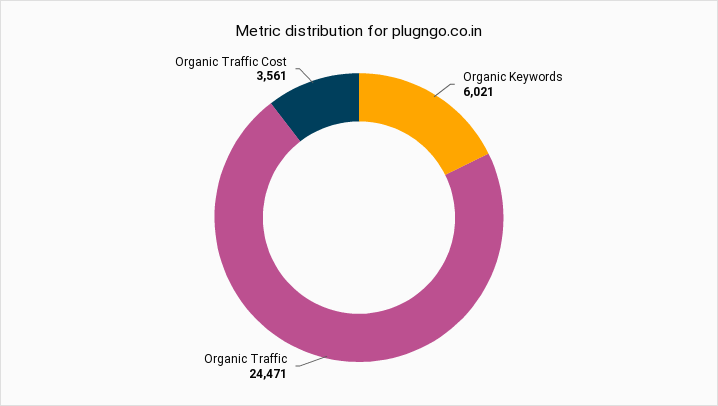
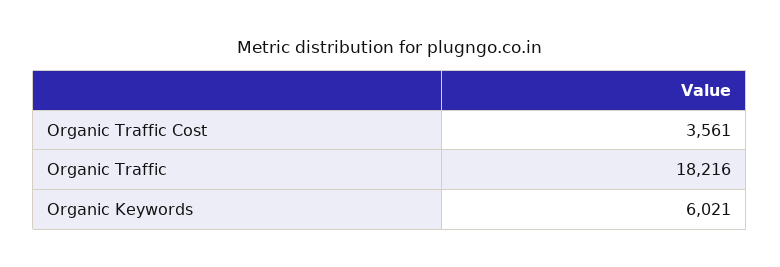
  {
    "Organic Keywords": 6021,
-   "Organic Traffic": 24471,
+   "Organic Traffic": 18216,
    "Organic Traffic Cost": 3561
  }

